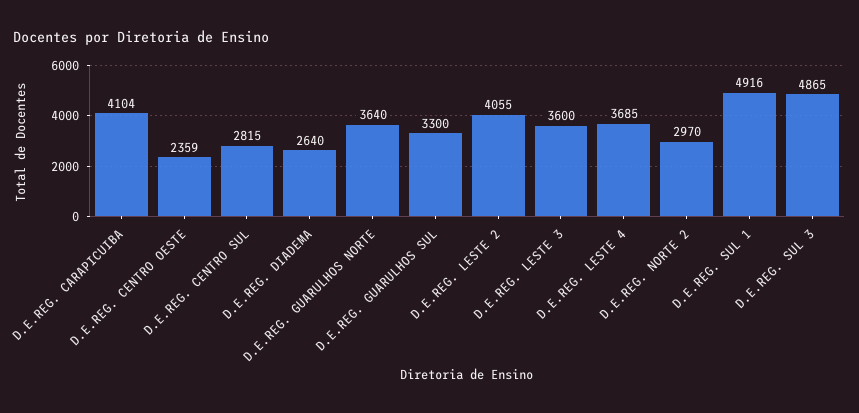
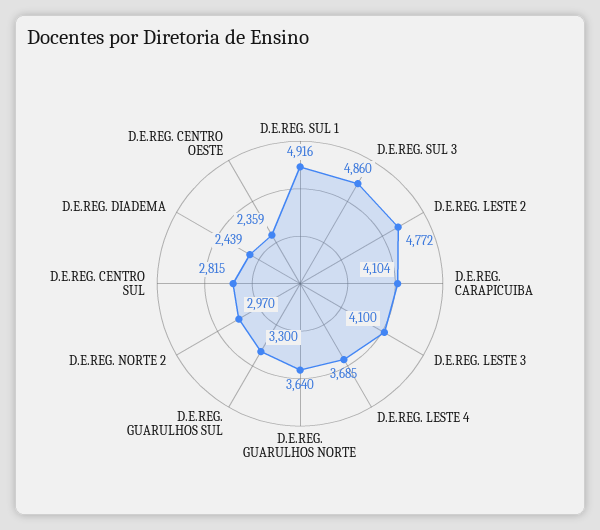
  {
    "D.E.REG. CARAPICUIBA": 4104,
    "D.E.REG. CENTRO OESTE": 2359,
    "D.E.REG. CENTRO SUL": 2815,
-   "D.E.REG. DIADEMA": 2640,
+   "D.E.REG. DIADEMA": 2439,
    "D.E.REG. GUARULHOS NORTE": 3640,
    "D.E.REG. GUARULHOS SUL": 3300,
-   "D.E.REG. LESTE 2": 4055,
+   "D.E.REG. LESTE 2": 4772,
-   "D.E.REG. LESTE 3": 3600,
+   "D.E.REG. LESTE 3": 4100,
    "D.E.REG. LESTE 4": 3685,
    "D.E.REG. NORTE 2": 2970,
    "D.E.REG. SUL 1": 4916,
-   "D.E.REG. SUL 3": 4865
+   "D.E.REG. SUL 3": 4860
  }

